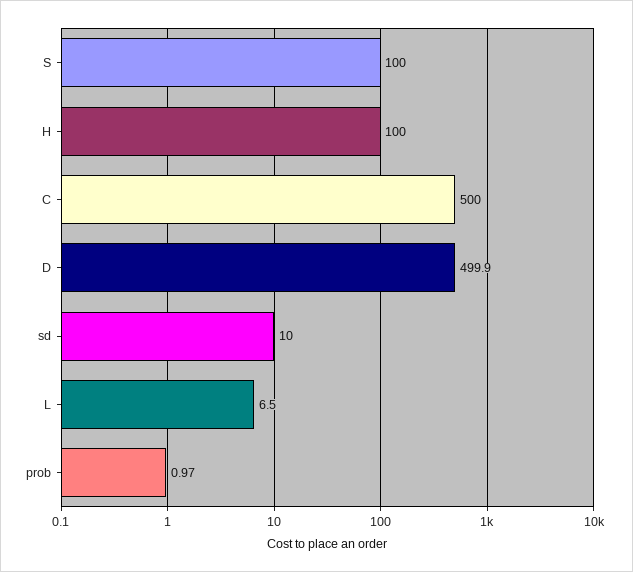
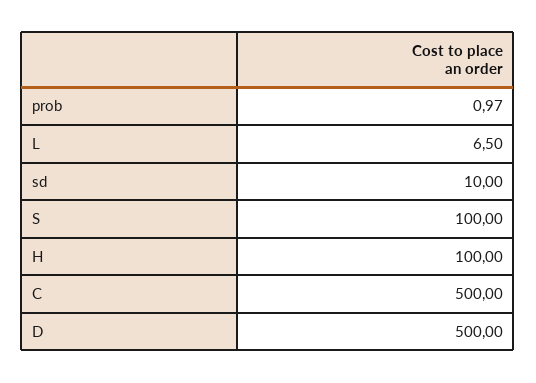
  {
    "S": 100,
    "H": 100,
    "C": 500,
-   "D": 499.9,
+   "D": 500,
    "sd": 10,
    "L": 6.5,
    "prob": 0.97
  }

